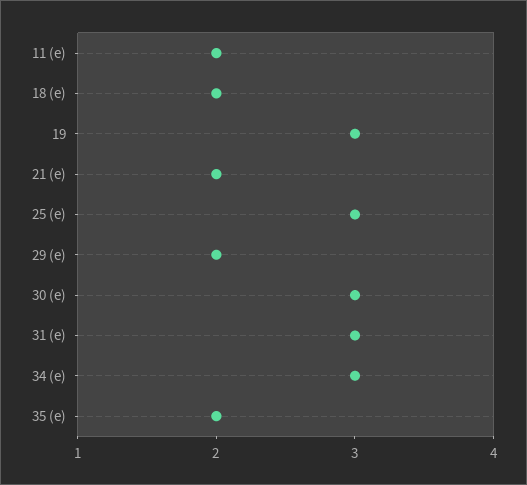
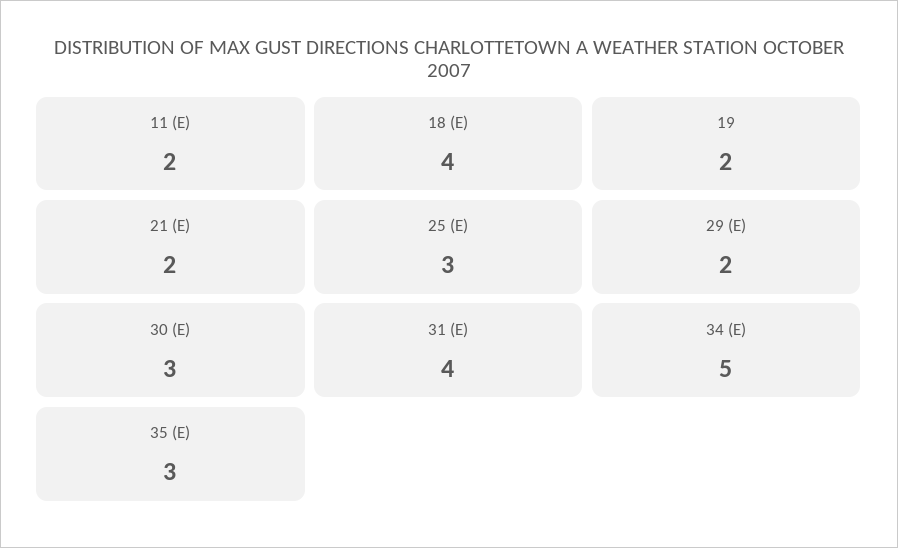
  {
    "11 (e)": 2,
-   "18 (e)": 2,
+   "18 (e)": 4,
-   "19": 3,
+   "19": 2,
    "21 (e)": 2,
    "25 (e)": 3,
    "29 (e)": 2,
    "30 (e)": 3,
-   "31 (e)": 3,
+   "31 (e)": 4,
-   "34 (e)": 3,
+   "34 (e)": 5,
-   "35 (e)": 2
+   "35 (e)": 3
  }

